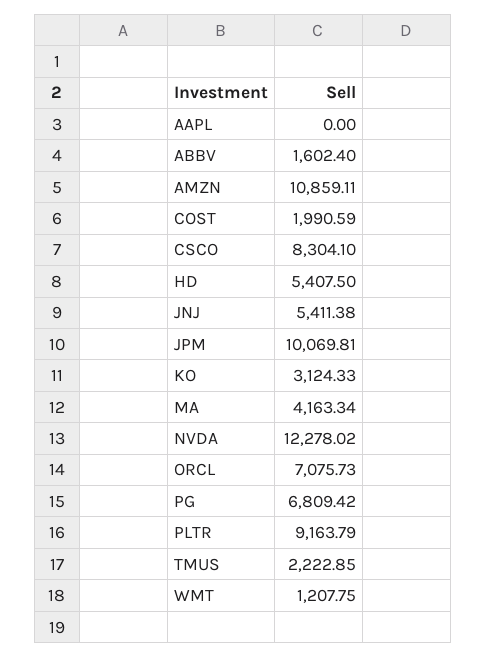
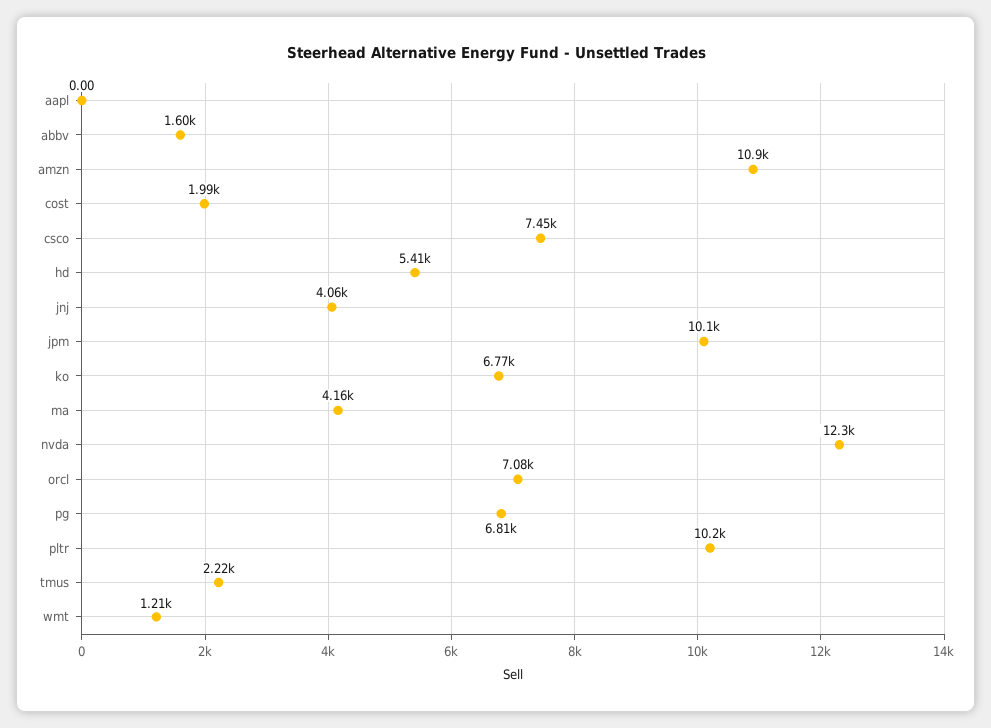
  {
    "AAPL": 0,
    "ABBV": 1602.4,
    "AMZN": 10859.11,
    "COST": 1990.59,
-   "CSCO": 8304.1,
+   "CSCO": 7450,
    "HD": 5407.5,
-   "JNJ": 5411.38,
+   "JNJ": 4060,
    "JPM": 10069.81,
-   "KO": 3124.33,
+   "KO": 6770,
    "MA": 4163.34,
    "NVDA": 12278.02,
    "ORCL": 7075.73,
    "PG": 6809.42,
-   "PLTR": 9163.79,
+   "PLTR": 10200,
    "TMUS": 2222.85,
    "WMT": 1207.75
  }

